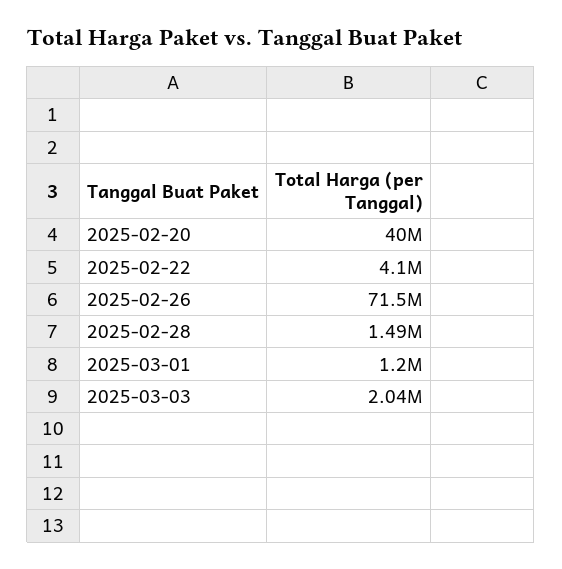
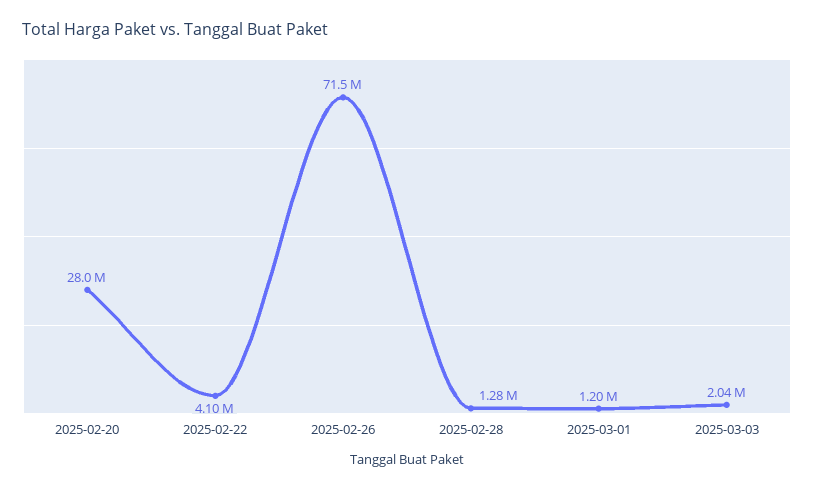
  {
-   "2025-02-20": 40000000,
+   "2025-02-20": 28000000,
    "2025-02-22": 4100000,
    "2025-02-26": 71500000,
-   "2025-02-28": 1490000,
+   "2025-02-28": 1280000,
    "2025-03-01": 1200000,
    "2025-03-03": 2040000
  }

